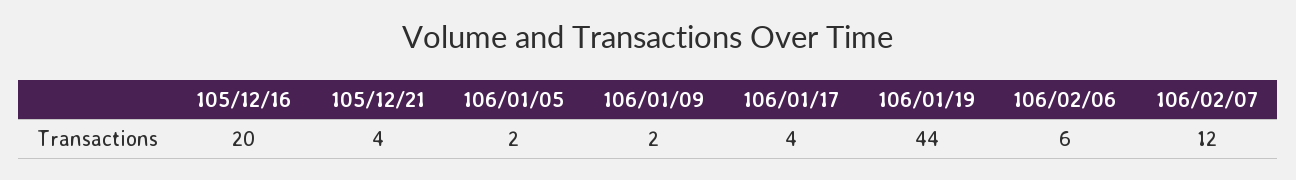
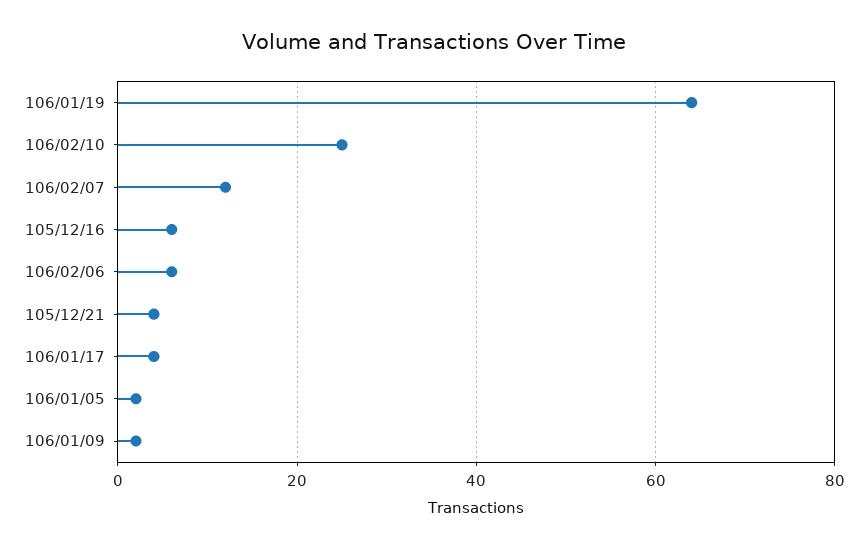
  {
-   "105/12/16": 20,
+   "105/12/16": 5,
    "105/12/21": 4,
    "106/01/05": 2,
    "106/01/09": 2,
    "106/01/17": 4,
-   "106/01/19": 44,
+   "106/01/19": 65,
    "106/02/06": 6,
-   "106/02/07": 12
+   "106/02/07": 12,
+   "106/02/10": 25
  }

